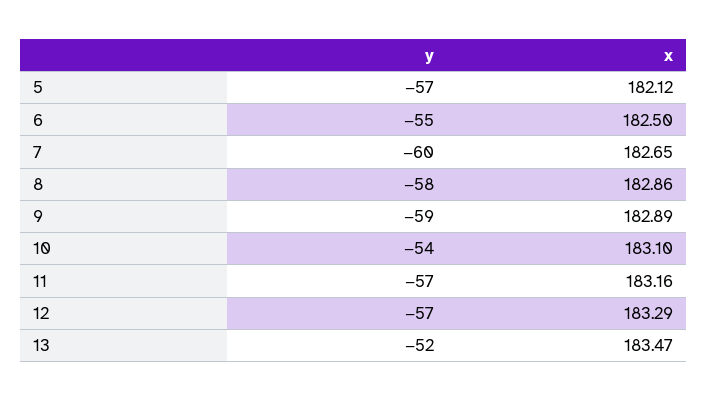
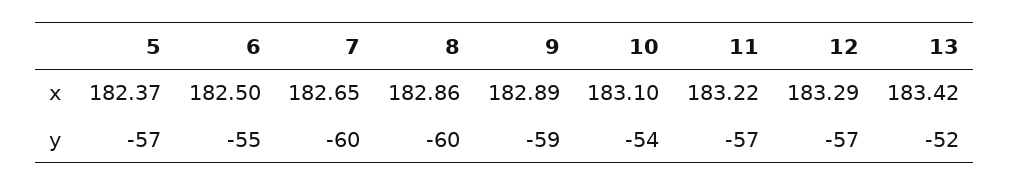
  {
    "y": {
      "5": -57,
      "6": -55,
      "7": -60,
-     "8": -58,
+     "8": -60,
      "9": -59,
      "10": -54,
      "11": -57,
      "12": -57,
      "13": -52
    },
    "x": {
-     "5": 182.12,
+     "5": 182.37,
      "6": 182.5,
      "7": 182.65,
      "8": 182.86,
      "9": 182.89,
      "10": 183.1,
-     "11": 183.16,
+     "11": 183.22,
      "12": 183.29,
-     "13": 183.47
+     "13": 183.42
    }
  }

